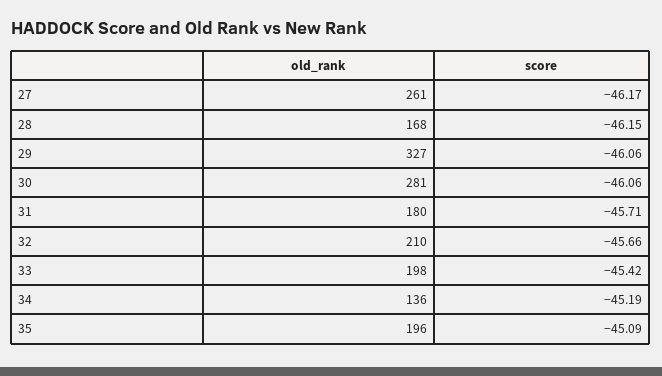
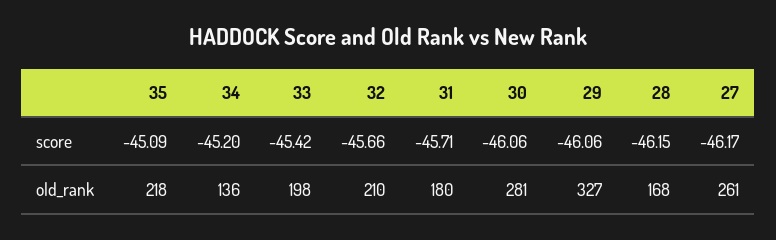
  {
    "old_rank": {
      "27": 261,
      "28": 168,
      "29": 327,
      "30": 281,
      "31": 180,
      "32": 210,
      "33": 198,
      "34": 136,
-     "35": 196
+     "35": 218
    },
    "score": {
      "27": -46.17,
      "28": -46.15,
      "29": -46.06,
      "30": -46.06,
      "31": -45.71,
      "32": -45.66,
      "33": -45.42,
-     "34": -45.19,
+     "34": -45.2,
      "35": -45.09
    }
  }

